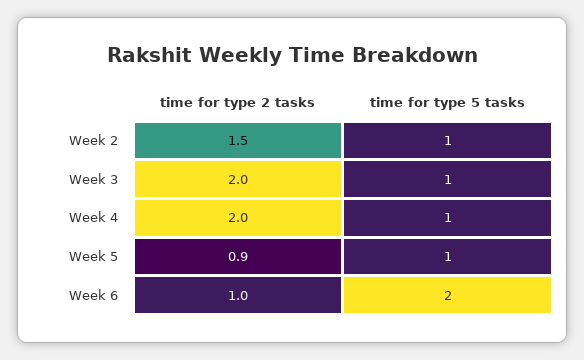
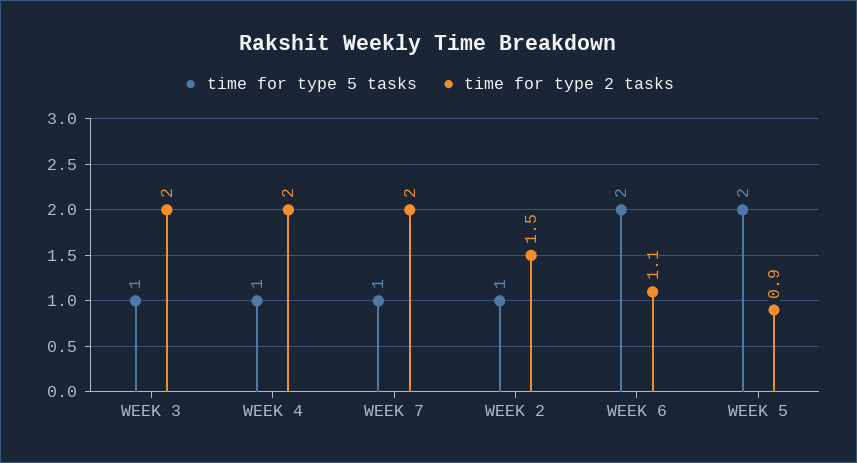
  {
    "time for type 2 tasks": {
      "Week 2": 1.5,
      "Week 3": 2,
      "Week 4": 2,
      "Week 5": 0.9,
-     "Week 6": 1
+     "Week 6": 1.1,
+     "WEEK 7": 2
    },
    "time for type 5 tasks": {
      "Week 2": 1,
      "Week 3": 1,
      "Week 4": 1,
-     "Week 5": 1,
+     "Week 5": 2,
-     "Week 6": 2
+     "Week 6": 2,
+     "WEEK 7": 1
    }
  }

